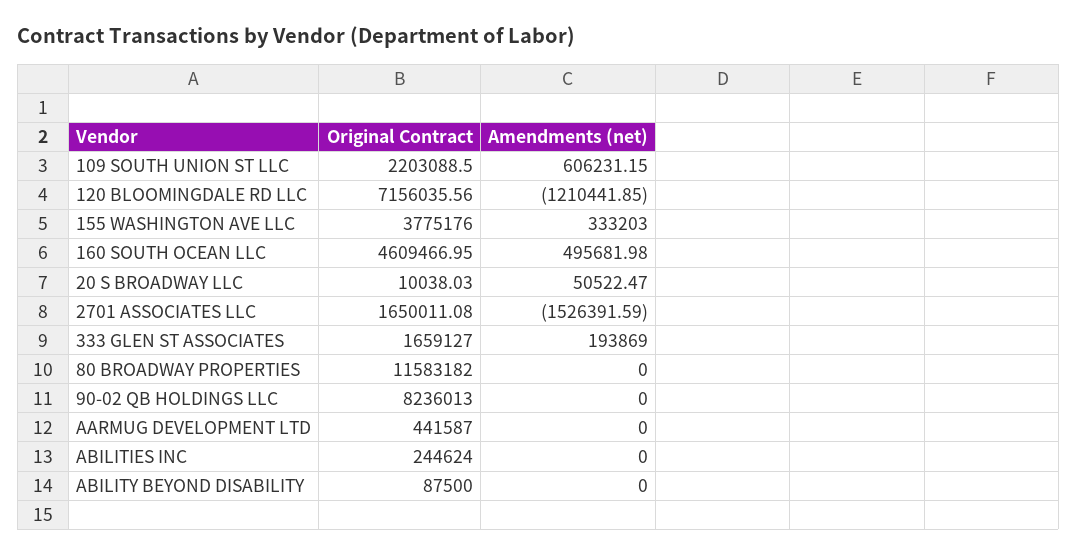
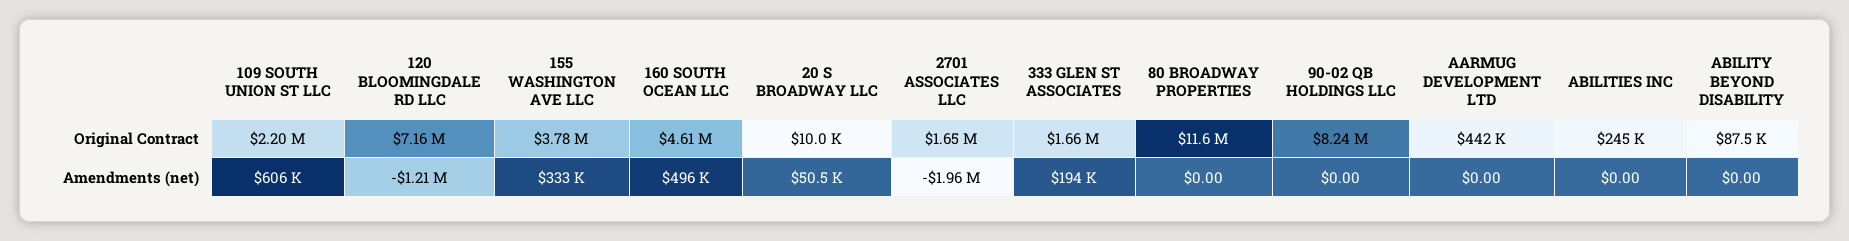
  {
    "Original Contract": {
      "109 SOUTH UNION ST LLC": 2203088.5,
      "120 BLOOMINGDALE RD LLC": 7156035.56,
      "155 WASHINGTON AVE LLC": 3775176,
      "160 SOUTH OCEAN LLC": 4609466.95,
      "20 S BROADWAY LLC": 10038.03,
      "2701 ASSOCIATES LLC": 1650011.08,
      "333 GLEN ST ASSOCIATES": 1659127,
      "80 BROADWAY PROPERTIES": 11583182,
      "90-02 QB HOLDINGS LLC": 8236013,
      "AARMUG DEVELOPMENT LTD": 441587,
      "ABILITIES INC": 244624,
      "ABILITY BEYOND DISABILITY": 87500
    },
    "Amendments (net)": {
      "109 SOUTH UNION ST LLC": 606231.15,
      "120 BLOOMINGDALE RD LLC": -1210441.85,
      "155 WASHINGTON AVE LLC": 333203,
      "160 SOUTH OCEAN LLC": 495681.98,
      "20 S BROADWAY LLC": 50522.47,
-     "2701 ASSOCIATES LLC": -1526391.59,
+     "2701 ASSOCIATES LLC": -1960000,
      "333 GLEN ST ASSOCIATES": 193869,
      "80 BROADWAY PROPERTIES": 0,
      "90-02 QB HOLDINGS LLC": 0,
      "AARMUG DEVELOPMENT LTD": 0,
      "ABILITIES INC": 0,
      "ABILITY BEYOND DISABILITY": 0
    }
  }

